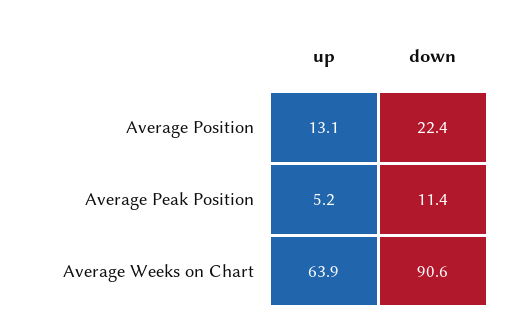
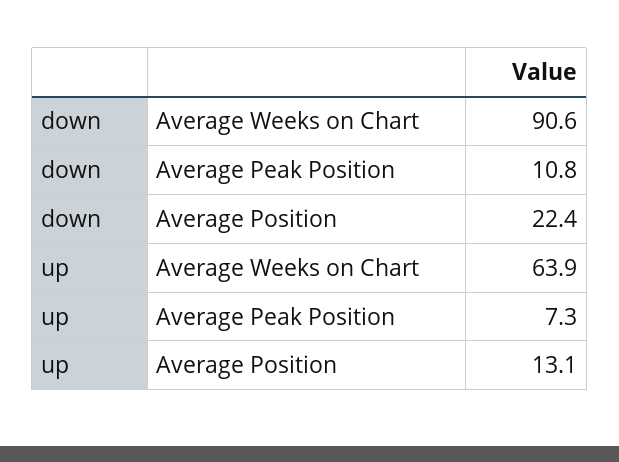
  {
    "up": {
      "Average Position": 13.1,
-     "Average Peak Position": 5.2,
+     "Average Peak Position": 7.3,
      "Average Weeks on Chart": 63.9
    },
    "down": {
      "Average Position": 22.4,
-     "Average Peak Position": 11.4,
+     "Average Peak Position": 10.8,
      "Average Weeks on Chart": 90.6
    }
  }

